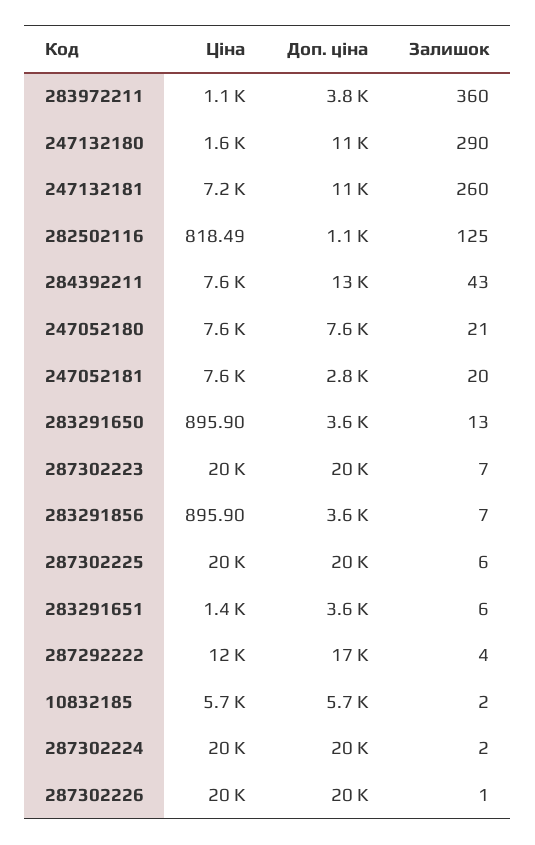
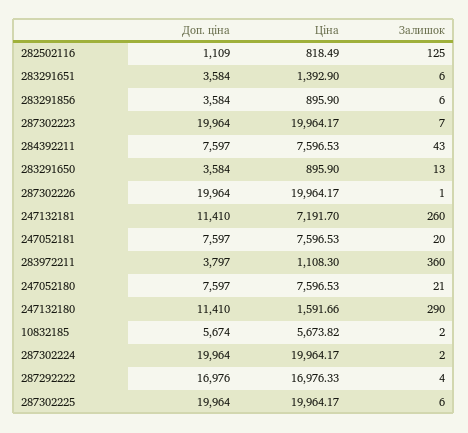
  {
    "Ціна": {
      "283972211": 1108.3,
      "247132180": 1591.66,
      "247132181": 7191.7,
      "282502116": 818.49,
      "284392211": 7596.53,
      "247052180": 7596.53,
      "247052181": 7596.53,
      "283291650": 895.9,
      "287302223": 19964.17,
      "283291856": 895.9,
      "287302225": 19964.17,
      "283291651": 1392.9,
-     "287292222": 12000,
+     "287292222": 16976.33,
      "10832185": 5673.82,
      "287302224": 19964.17,
      "287302226": 19964.17
    },
    "Доп. ціна": {
      "283972211": 3797,
      "247132180": 11410,
      "247132181": 11410,
      "282502116": 1109,
-     "284392211": 13000,
+     "284392211": 7597,
      "247052180": 7597,
-     "247052181": 2800,
+     "247052181": 7597,
      "283291650": 3584,
      "287302223": 19964,
      "283291856": 3584,
      "287302225": 19964,
      "283291651": 3584,
      "287292222": 16976,
      "10832185": 5674,
      "287302224": 19964,
      "287302226": 19964
    },
    "Залишок": {
      "283972211": 360,
      "247132180": 290,
      "247132181": 260,
      "282502116": 125,
      "284392211": 43,
      "247052180": 21,
      "247052181": 20,
      "283291650": 13,
      "287302223": 7,
-     "283291856": 7,
+     "283291856": 6,
      "287302225": 6,
      "283291651": 6,
      "287292222": 4,
      "10832185": 2,
      "287302224": 2,
      "287302226": 1
    }
  }

